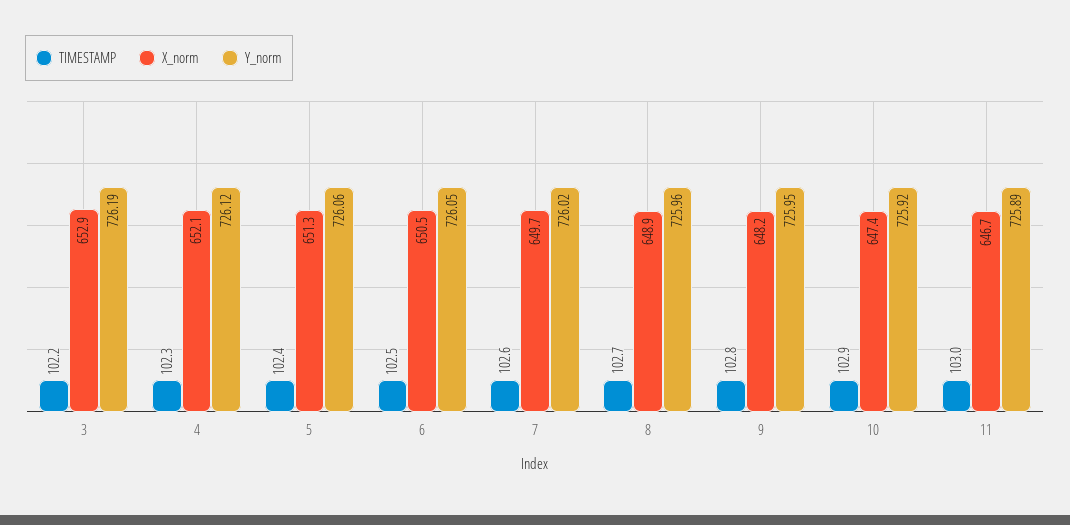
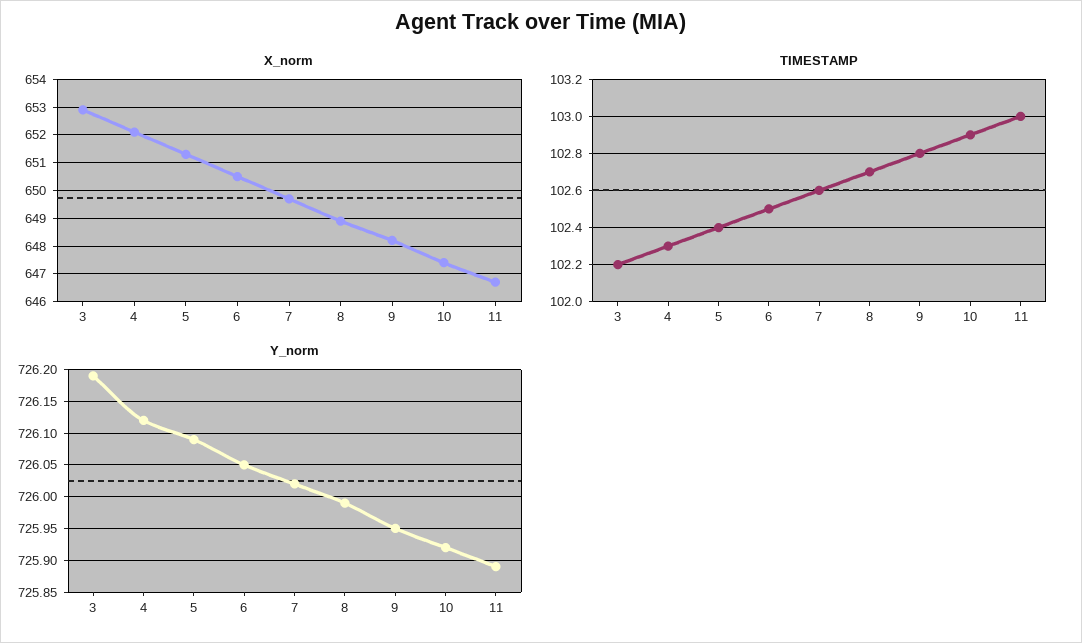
  {
    "TIMESTAMP": {
      "3": 102.2,
      "4": 102.3,
      "5": 102.4,
      "6": 102.5,
      "7": 102.6,
      "8": 102.7,
      "9": 102.8,
      "10": 102.9,
      "11": 103
    },
    "X_norm": {
      "3": 652.9,
      "4": 652.1,
      "5": 651.3,
      "6": 650.5,
      "7": 649.7,
      "8": 648.9,
      "9": 648.2,
      "10": 647.4,
      "11": 646.7
    },
    "Y_norm": {
      "3": 726.19,
      "4": 726.12,
-     "5": 726.06,
+     "5": 726.09,
      "6": 726.05,
      "7": 726.02,
-     "8": 725.96,
+     "8": 725.99,
      "9": 725.95,
      "10": 725.92,
      "11": 725.89
    }
  }

